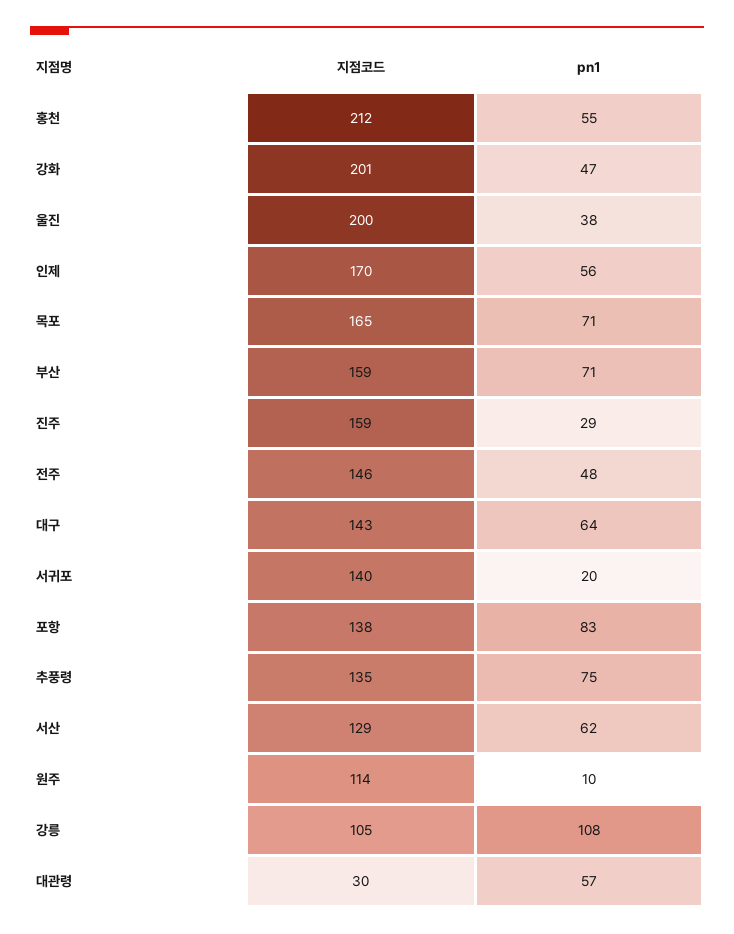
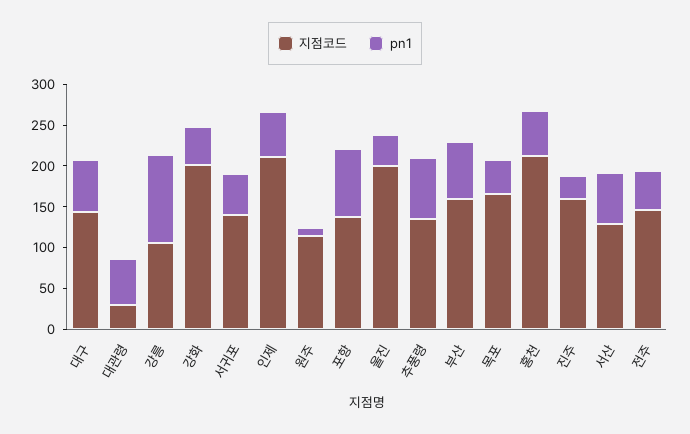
  {
    "지점코드": {
      "홍천": 212,
      "강화": 201,
      "울진": 200,
-     "인제": 170,
+     "인제": 210,
      "목포": 165,
      "부산": 159,
      "진주": 159,
      "전주": 146,
      "대구": 143,
      "서귀포": 140,
      "포항": 138,
      "추풍령": 135,
      "서산": 129,
      "원주": 114,
      "강릉": 105,
      "대관령": 30
    },
    "pn1": {
      "홍천": 55,
      "강화": 47,
      "울진": 38,
      "인제": 56,
-     "목포": 71,
+     "목포": 40,
      "부산": 71,
      "진주": 29,
      "전주": 48,
      "대구": 64,
-     "서귀포": 20,
+     "서귀포": 50,
      "포항": 83,
      "추풍령": 75,
      "서산": 62,
      "원주": 10,
      "강릉": 108,
      "대관령": 57
    }
  }

